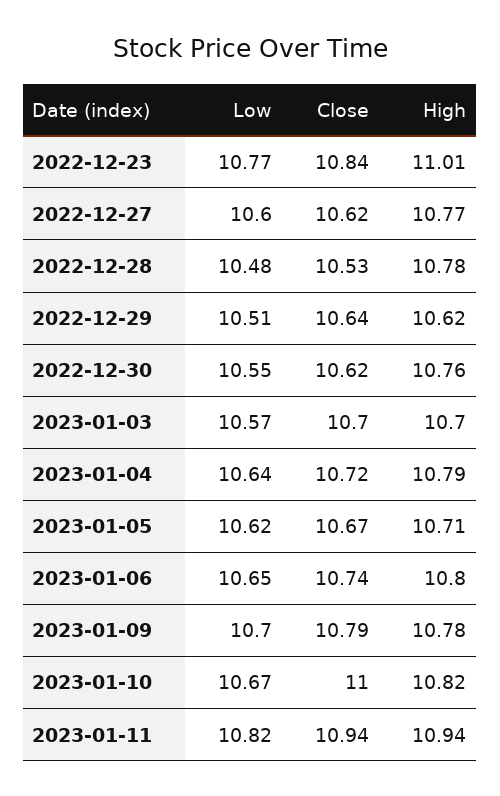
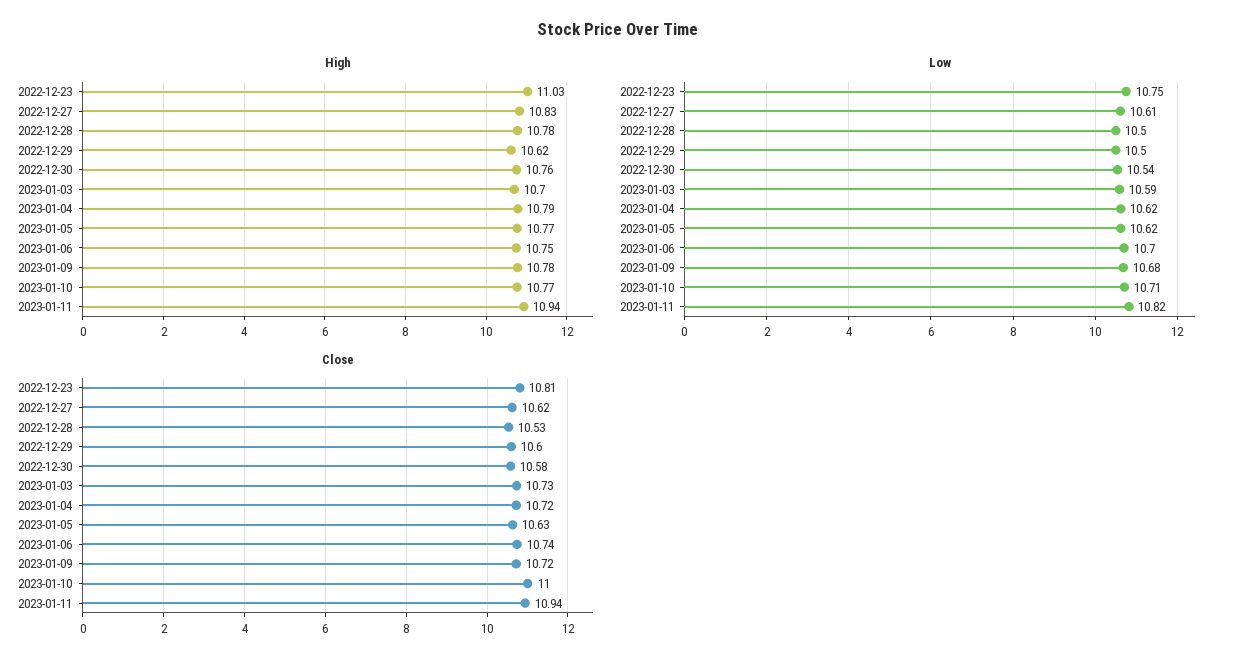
  {
    "Low": {
-     "2022-12-23": 10.77,
+     "2022-12-23": 10.75,
-     "2022-12-27": 10.6,
+     "2022-12-27": 10.61,
-     "2022-12-28": 10.48,
+     "2022-12-28": 10.5,
-     "2022-12-29": 10.51,
+     "2022-12-29": 10.5,
-     "2022-12-30": 10.55,
+     "2022-12-30": 10.54,
-     "2023-01-03": 10.57,
+     "2023-01-03": 10.59,
-     "2023-01-04": 10.64,
+     "2023-01-04": 10.62,
      "2023-01-05": 10.62,
-     "2023-01-06": 10.65,
+     "2023-01-06": 10.7,
-     "2023-01-09": 10.7,
+     "2023-01-09": 10.68,
-     "2023-01-10": 10.67,
+     "2023-01-10": 10.71,
      "2023-01-11": 10.82
    },
    "Close": {
-     "2022-12-23": 10.84,
+     "2022-12-23": 10.81,
      "2022-12-27": 10.62,
      "2022-12-28": 10.53,
-     "2022-12-29": 10.64,
+     "2022-12-29": 10.6,
-     "2022-12-30": 10.62,
+     "2022-12-30": 10.58,
-     "2023-01-03": 10.7,
+     "2023-01-03": 10.73,
      "2023-01-04": 10.72,
-     "2023-01-05": 10.67,
+     "2023-01-05": 10.63,
      "2023-01-06": 10.74,
-     "2023-01-09": 10.79,
+     "2023-01-09": 10.72,
      "2023-01-10": 11,
      "2023-01-11": 10.94
    },
    "High": {
-     "2022-12-23": 11.01,
+     "2022-12-23": 11.03,
-     "2022-12-27": 10.77,
+     "2022-12-27": 10.83,
      "2022-12-28": 10.78,
      "2022-12-29": 10.62,
      "2022-12-30": 10.76,
      "2023-01-03": 10.7,
      "2023-01-04": 10.79,
-     "2023-01-05": 10.71,
+     "2023-01-05": 10.77,
-     "2023-01-06": 10.8,
+     "2023-01-06": 10.75,
      "2023-01-09": 10.78,
-     "2023-01-10": 10.82,
+     "2023-01-10": 10.77,
      "2023-01-11": 10.94
    }
  }

